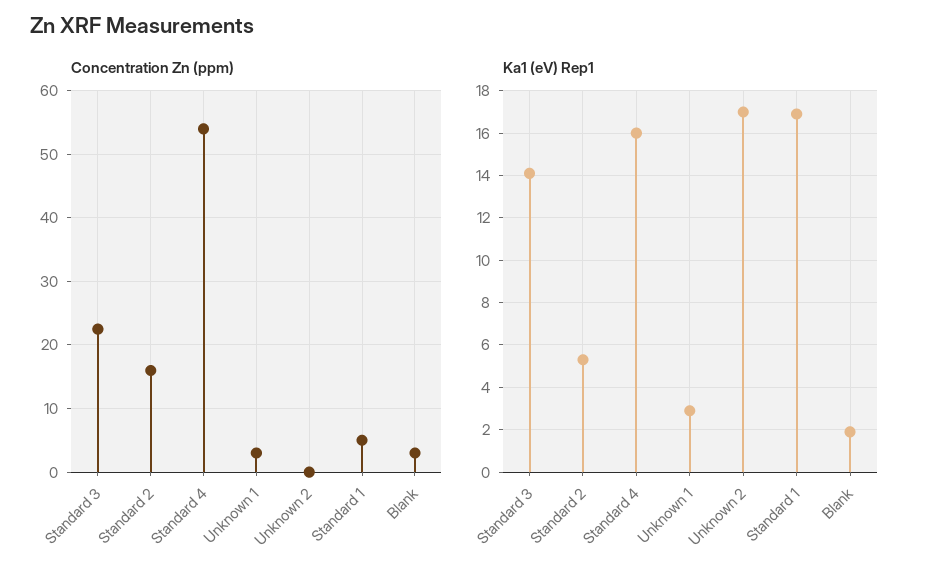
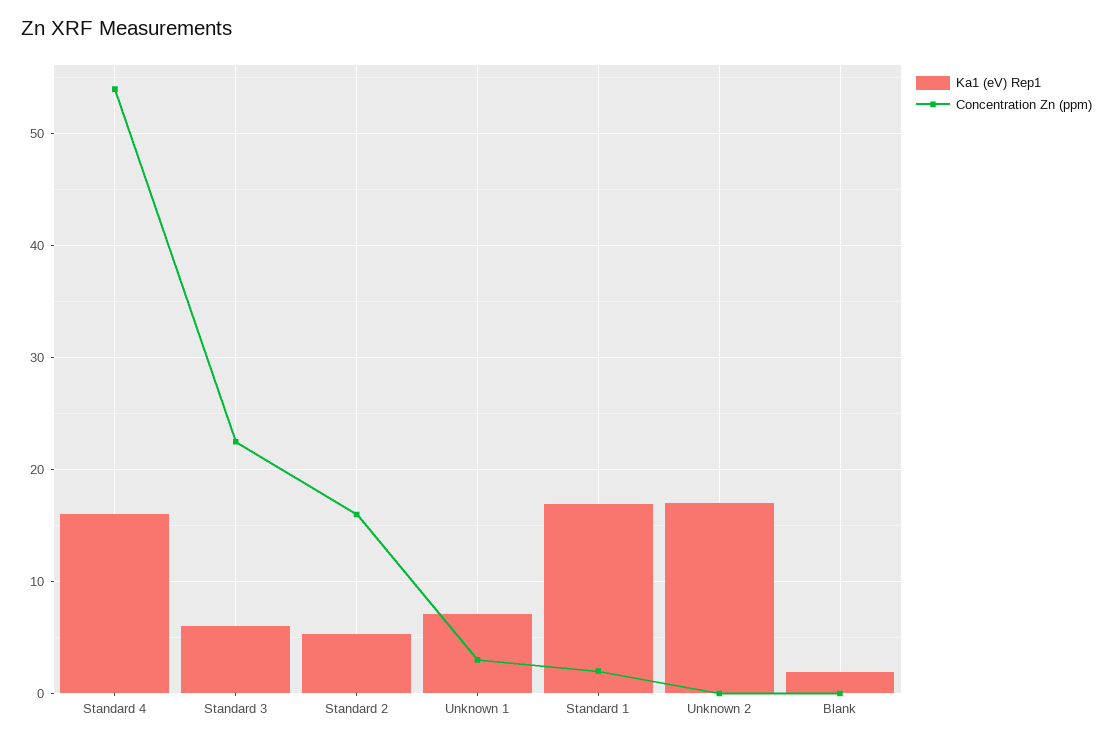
  {
    "Concentration Zn (ppm)": {
      "Standard 3": 23,
      "Standard 2": 16,
      "Standard 4": 54,
      "Unknown 1": 3,
      "Unknown 2": 0,
-     "Standard 1": 5,
+     "Standard 1": 2,
-     "Blank": 3
+     "Blank": 0
    },
    "Ka1 (eV) Rep1": {
-     "Standard 3": 14,
+     "Standard 3": 6,
      "Standard 2": 5.5,
      "Standard 4": 16,
-     "Unknown 1": 3,
+     "Unknown 1": 7,
      "Unknown 2": 17,
      "Standard 1": 17,
      "Blank": 2
    }
  }

